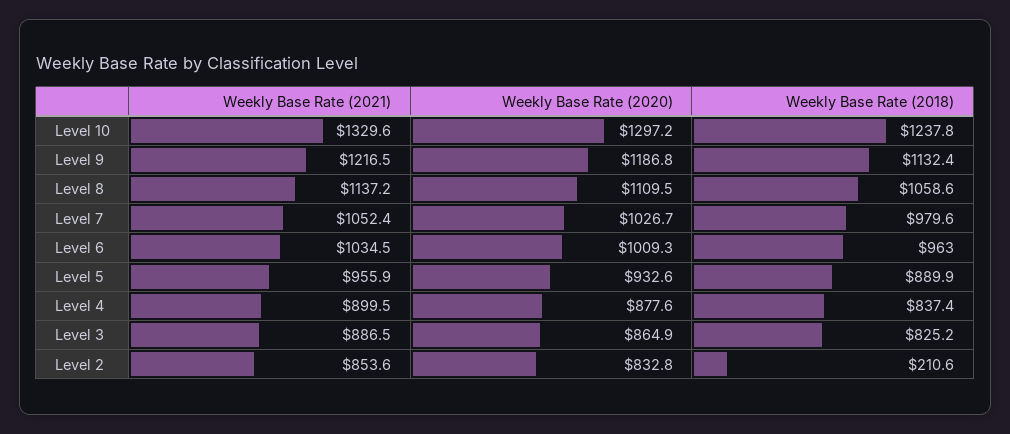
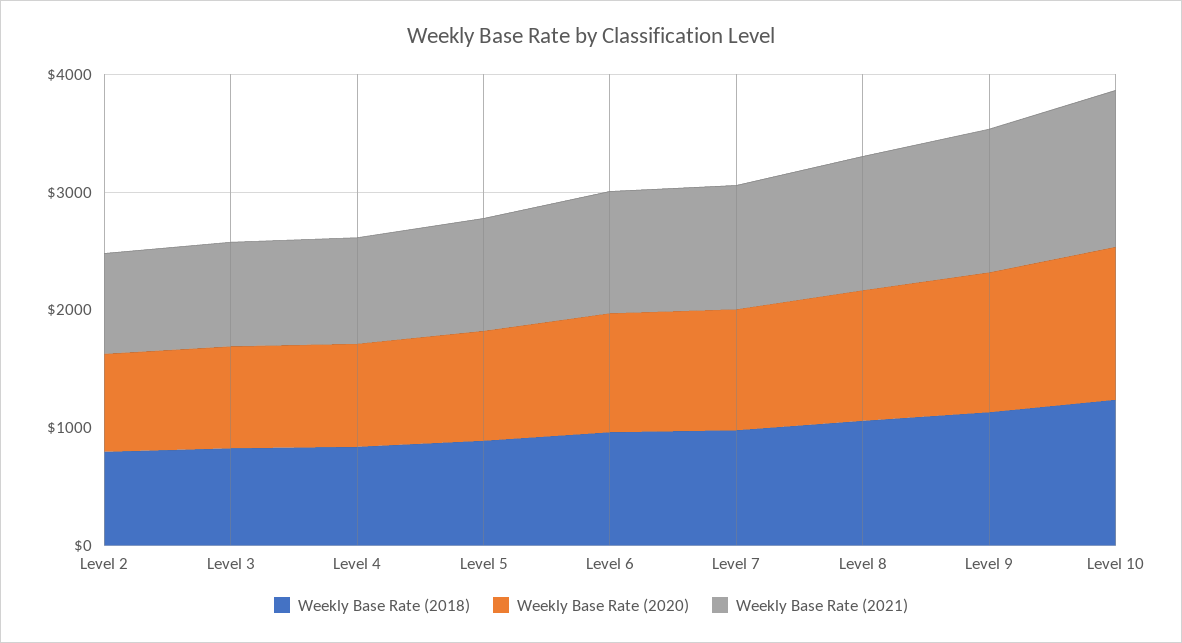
  {
    "Weekly Base Rate (2021)": {
      "Level 10": 1329.6,
      "Level 9": 1216.5,
      "Level 8": 1137.2,
      "Level 7": 1052.4,
      "Level 6": 1034.5,
      "Level 5": 955.9,
      "Level 4": 899.5,
      "Level 3": 886.5,
      "Level 2": 853.6
    },
    "Weekly Base Rate (2020)": {
      "Level 10": 1297.2,
      "Level 9": 1186.8,
      "Level 8": 1109.5,
      "Level 7": 1026.7,
      "Level 6": 1009.3,
      "Level 5": 932.6,
      "Level 4": 877.6,
      "Level 3": 864.9,
      "Level 2": 832.8
    },
    "Weekly Base Rate (2018)": {
      "Level 10": 1237.8,
      "Level 9": 1132.4,
      "Level 8": 1058.6,
      "Level 7": 979.6,
      "Level 6": 963,
      "Level 5": 889.9,
      "Level 4": 837.4,
      "Level 3": 825.2,
-     "Level 2": 210.6
+     "Level 2": 800
    }
  }

